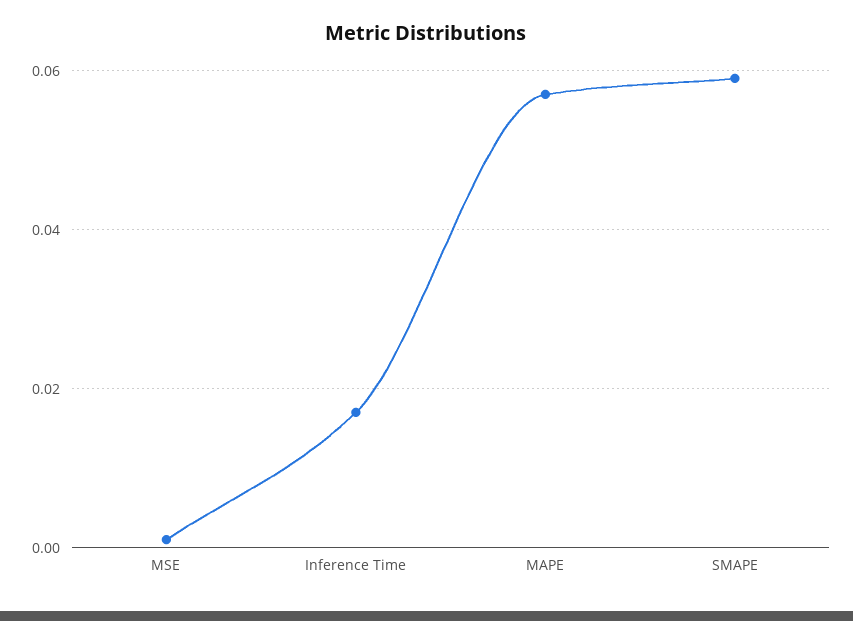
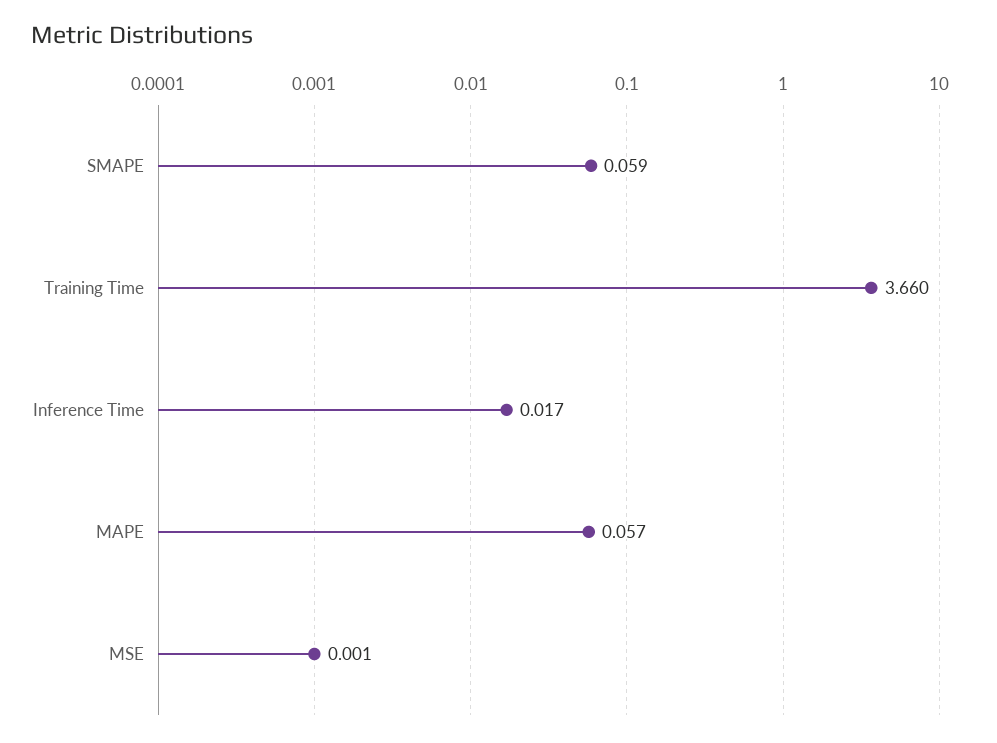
  {
    "MSE": 0.001,
    "Inference Time": 0.017,
    "MAPE": 0.057,
-   "SMAPE": 0.059
+   "SMAPE": 0.059,
+   "Training Time": 3.66
  }

